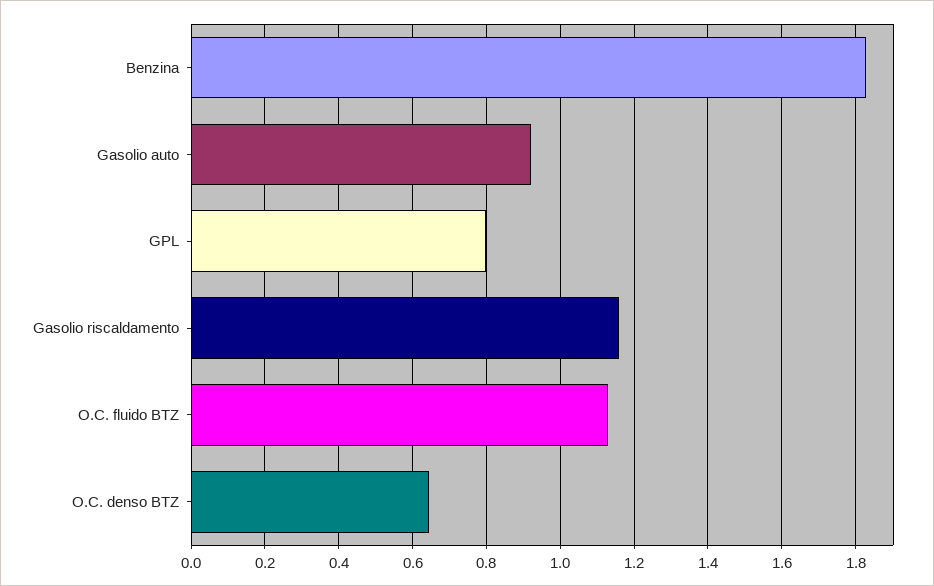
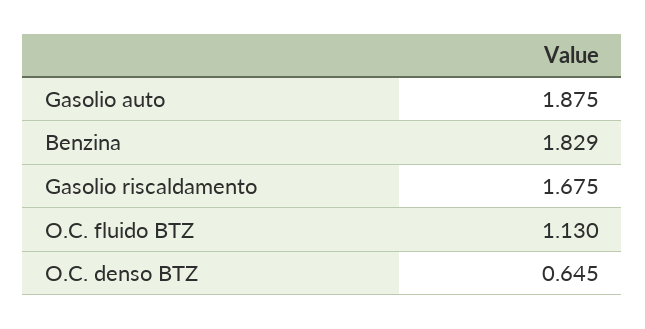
  {
    "Benzina": 1.829,
-   "Gasolio auto": 0.92,
+   "Gasolio auto": 1.875,
-   "GPL": 0.8,
-   "Gasolio riscaldamento": 1.16,
+   "Gasolio riscaldamento": 1.675,
    "O.C. fluido BTZ": 1.13,
    "O.C. denso BTZ": 0.645
  }

